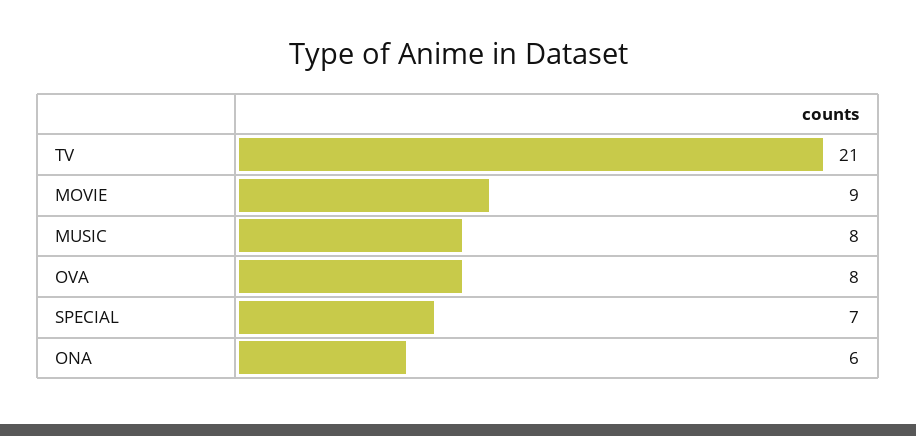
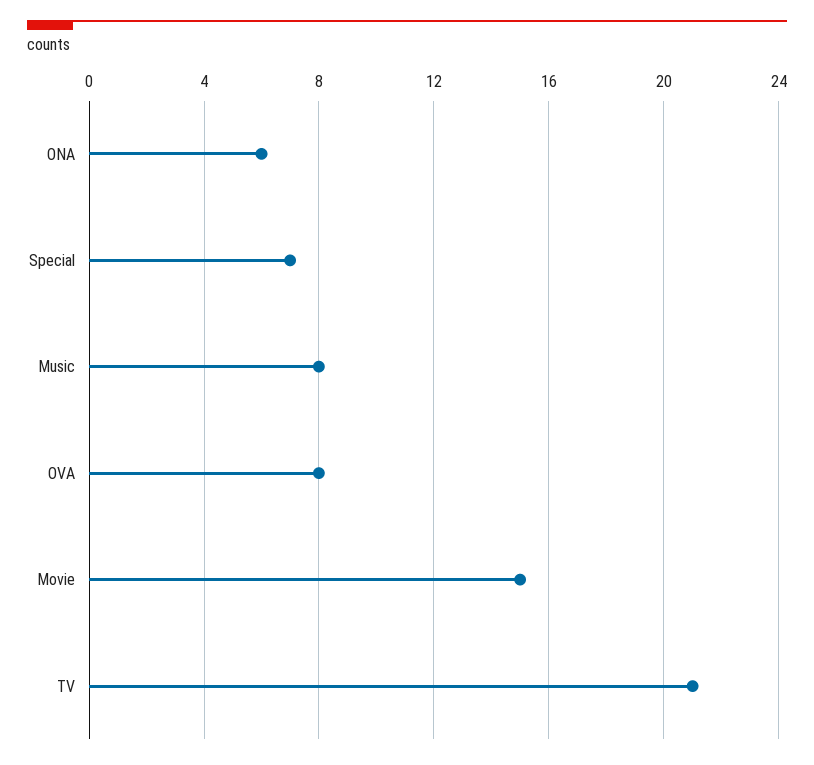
  {
    "TV": 21,
-   "MOVIE": 9,
+   "MOVIE": 15,
    "MUSIC": 8,
    "OVA": 8,
    "SPECIAL": 7,
    "ONA": 6
  }

